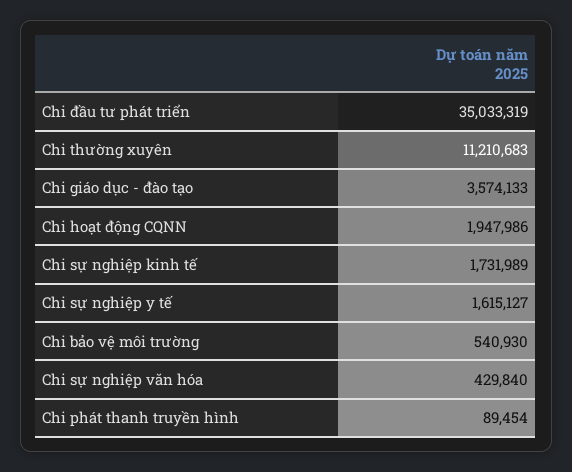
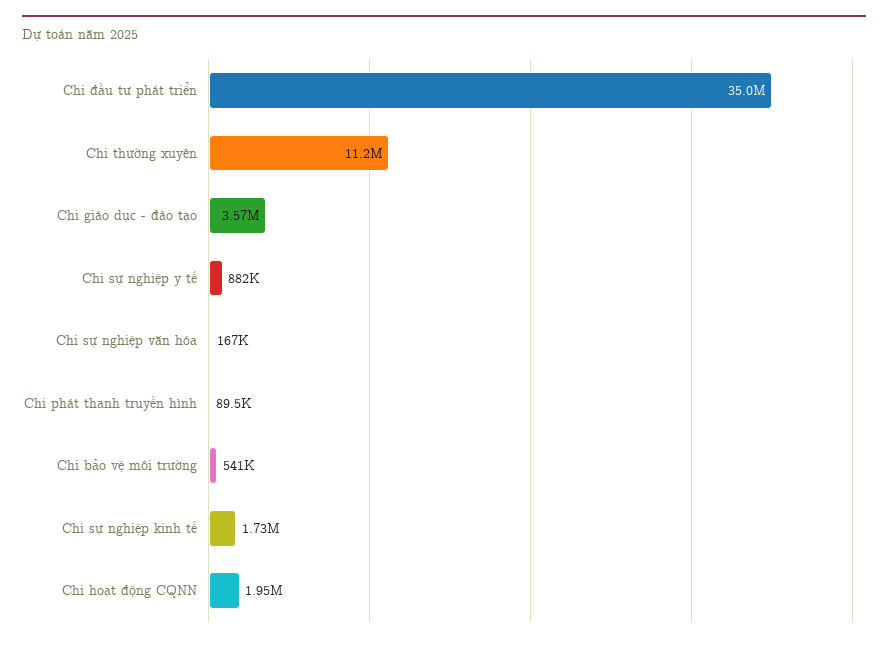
  {
    "Chi đầu tư phát triển": 35033319,
    "Chi thường xuyên": 11210683,
    "Chi giáo dục - đào tạo": 3574133,
    "Chi hoạt động CQNN": 1947986,
    "Chi sự nghiệp kinh tế": 1731989,
-   "Chi sự nghiệp y tế": 1615127,
+   "Chi sự nghiệp y tế": 882000,
    "Chi bảo vệ môi trường": 540930,
-   "Chi sự nghiệp văn hóa": 429840,
+   "Chi sự nghiệp văn hóa": 167000,
    "Chi phát thanh truyền hình": 89454
  }

